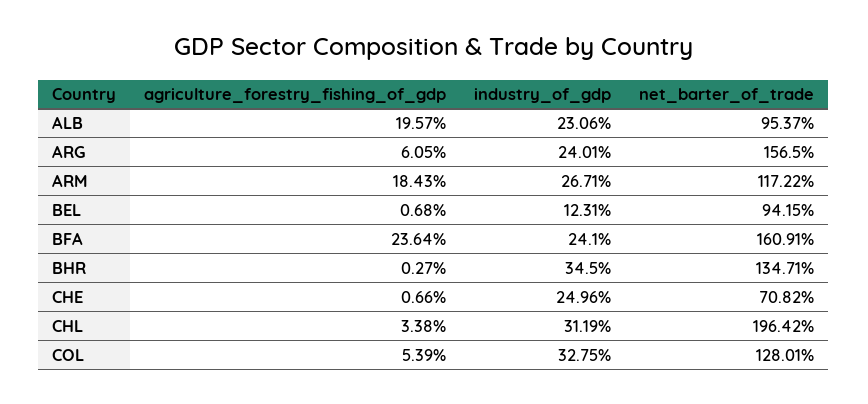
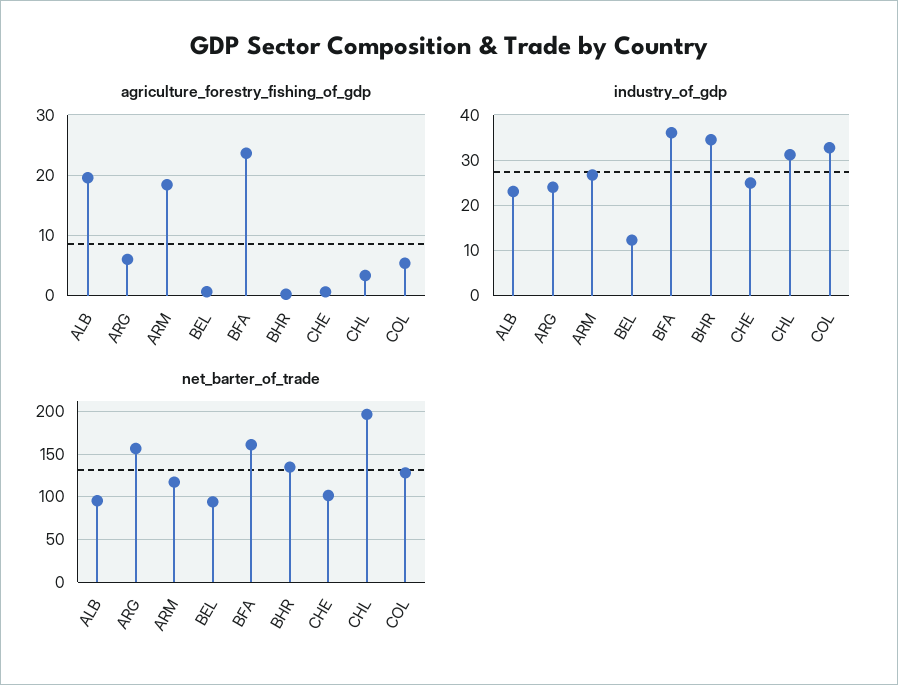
  {
    "agriculture_forestry_fishing_of_gdp": {
      "ALB": 19.57,
      "ARG": 6.05,
      "ARM": 18.43,
      "BEL": 0.68,
      "BFA": 23.64,
      "BHR": 0.27,
      "CHE": 0.66,
      "CHL": 3.38,
      "COL": 5.39
    },
    "industry_of_gdp": {
      "ALB": 23.06,
      "ARG": 24.01,
      "ARM": 26.71,
      "BEL": 12.31,
-     "BFA": 24.1,
+     "BFA": 36,
      "BHR": 34.5,
      "CHE": 24.96,
      "CHL": 31.19,
      "COL": 32.75
    },
    "net_barter_of_trade": {
      "ALB": 95.37,
      "ARG": 156.5,
      "ARM": 117.22,
      "BEL": 94.15,
      "BFA": 160.91,
      "BHR": 134.71,
-     "CHE": 70.82,
+     "CHE": 100,
      "CHL": 196.42,
      "COL": 128.01
    }
  }

